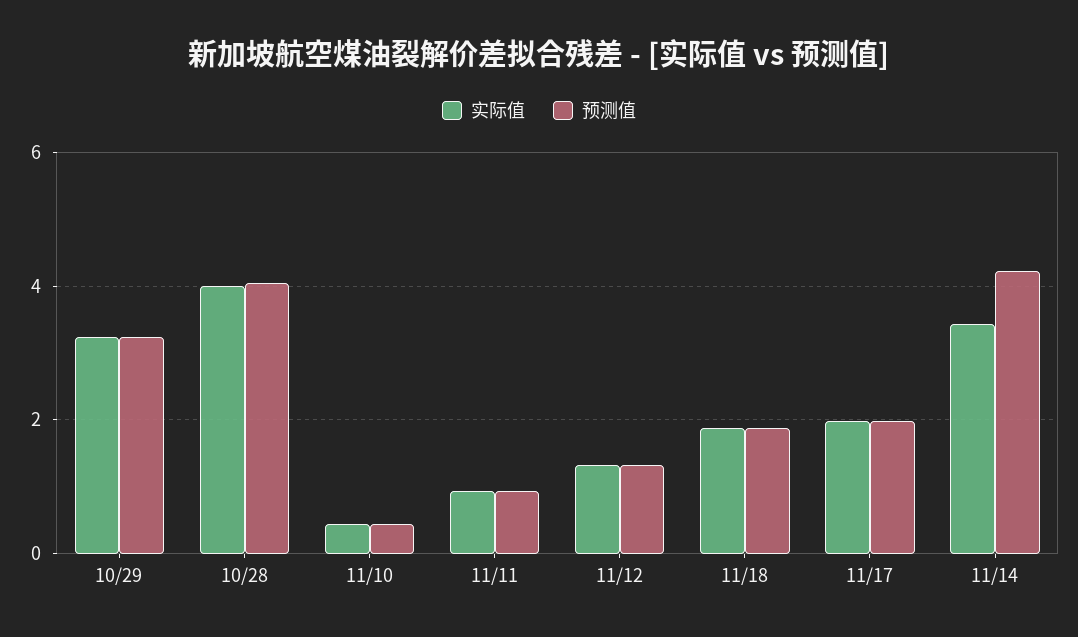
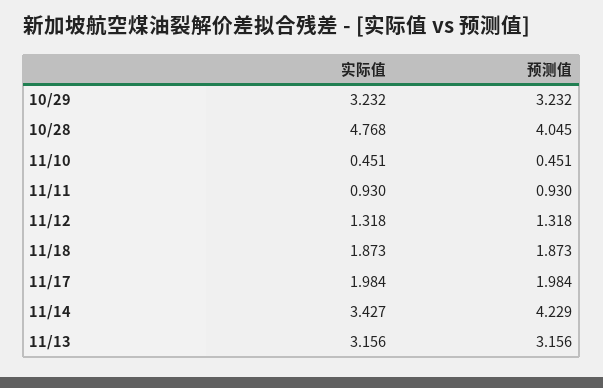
  {
    "实际值": {
      "10/29": 3.232,
-     "10/28": 4,
+     "10/28": 4.768,
      "11/10": 0.451,
      "11/11": 0.93,
      "11/12": 1.318,
      "11/18": 1.873,
      "11/17": 1.984,
-     "11/14": 3.427
+     "11/14": 3.427,
+     "11/13": 3.156
    },
    "预测值": {
      "10/29": 3.232,
      "10/28": 4.045,
      "11/10": 0.451,
      "11/11": 0.93,
      "11/12": 1.318,
      "11/18": 1.873,
      "11/17": 1.984,
-     "11/14": 4.229
+     "11/14": 4.229,
+     "11/13": 3.156
    }
  }

